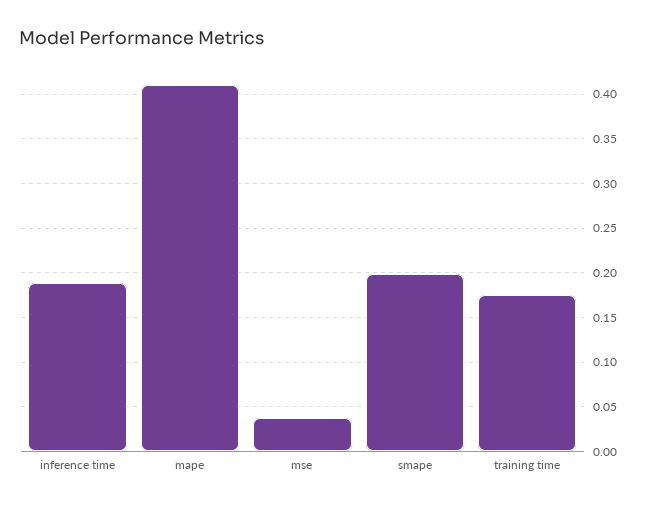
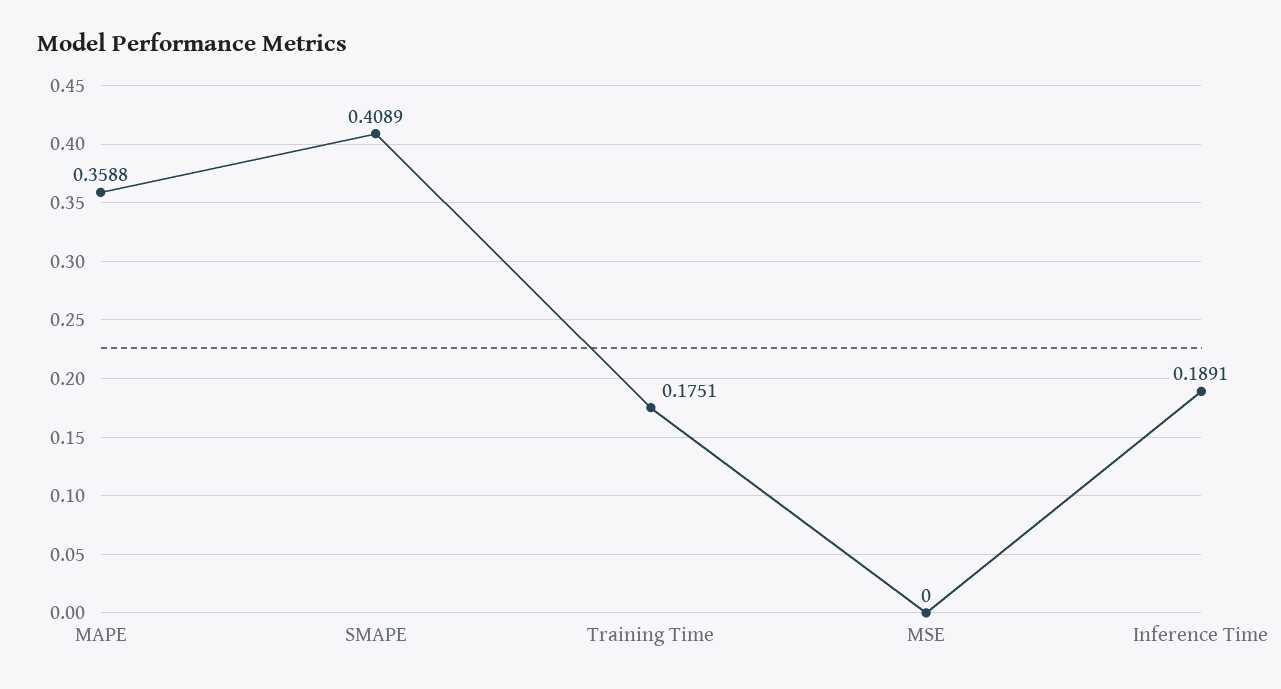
  {
    "inference time": 0.1891,
-   "mape": 0.41,
+   "mape": 0.3588,
-   "mse": 0.04,
+   "mse": 0,
-   "smape": 0.2,
+   "smape": 0.4089,
    "training time": 0.1751
  }

